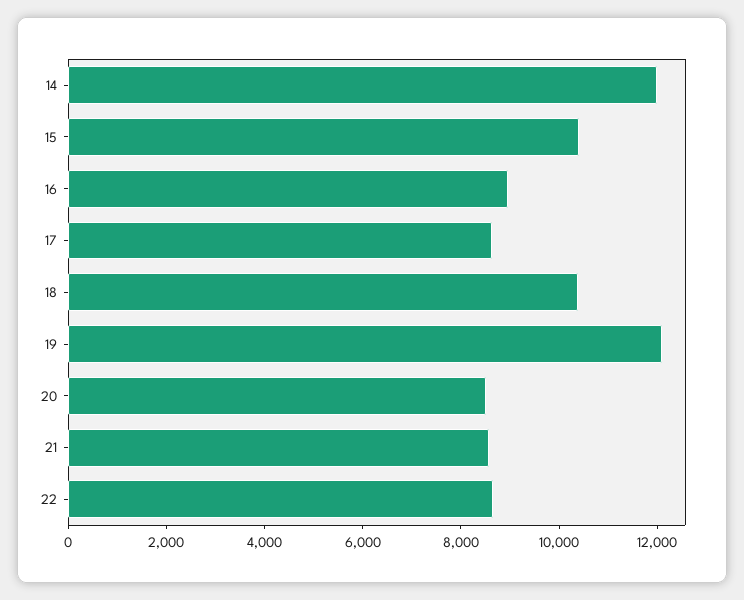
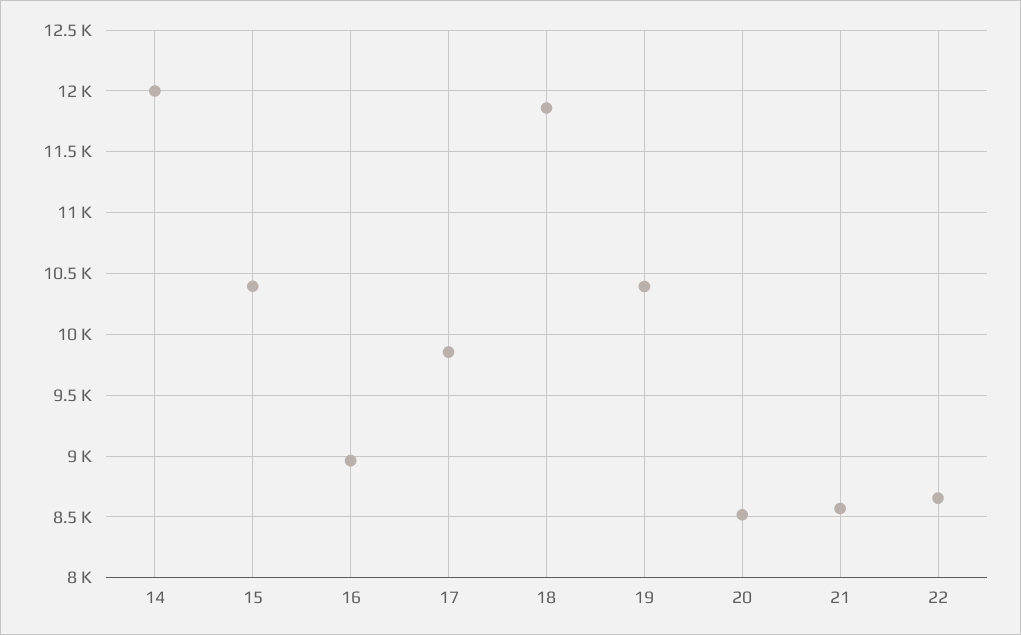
  {
    "14": 12000,
    "15": 10400,
    "16": 8950,
-   "17": 8500,
+   "17": 9850,
-   "18": 10500,
+   "18": 11850,
-   "19": 12000,
+   "19": 10400,
    "20": 8500,
    "21": 8550,
    "22": 8650
  }

